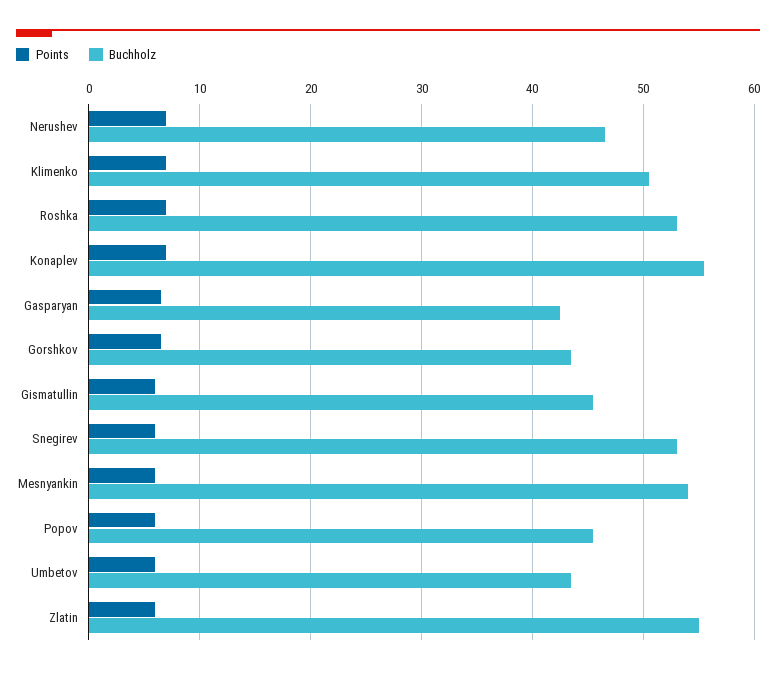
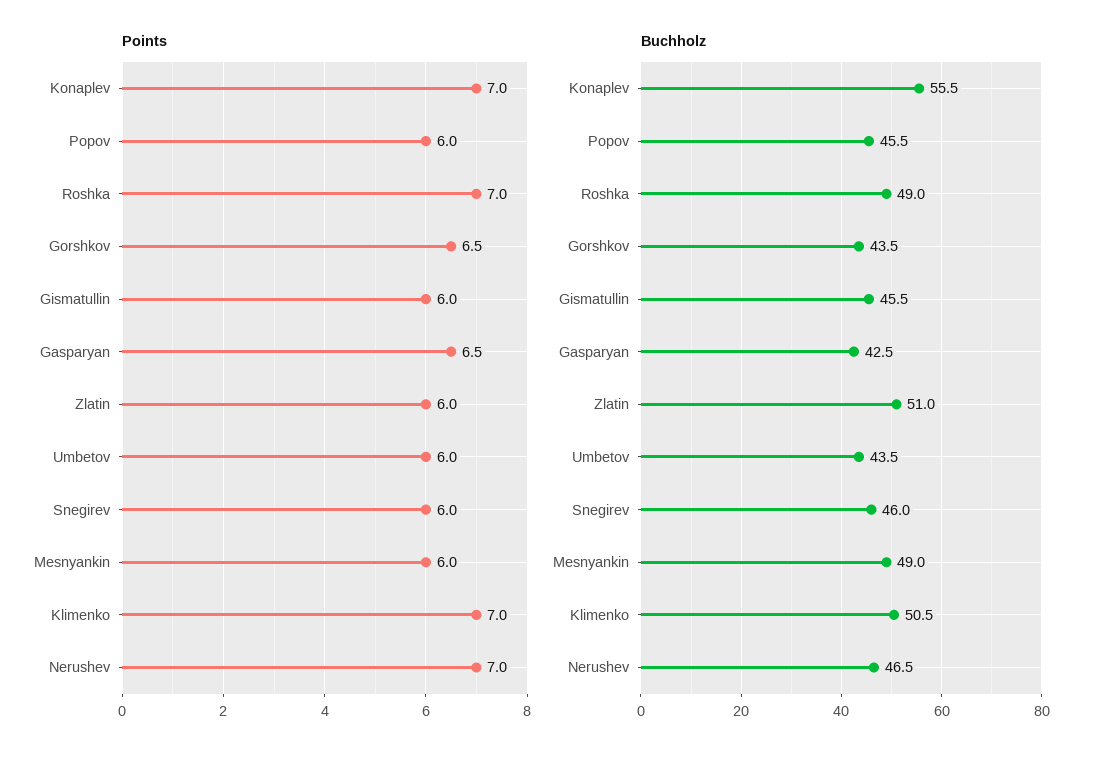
  {
    "Points": {
      "Nerushev": 7,
      "Klimenko": 7,
      "Roshka": 7,
      "Konaplev": 7,
      "Gasparyan": 6.5,
      "Gorshkov": 6.5,
      "Gismatullin": 6,
      "Snegirev": 6,
      "Mesnyankin": 6,
      "Popov": 6,
      "Umbetov": 6,
      "Zlatin": 6
    },
    "Buchholz": {
      "Nerushev": 46.5,
      "Klimenko": 50.5,
-     "Roshka": 53,
+     "Roshka": 49,
      "Konaplev": 55.5,
      "Gasparyan": 42.5,
      "Gorshkov": 43.5,
      "Gismatullin": 45.5,
-     "Snegirev": 53,
+     "Snegirev": 46,
-     "Mesnyankin": 54,
+     "Mesnyankin": 49,
      "Popov": 45.5,
      "Umbetov": 43.5,
-     "Zlatin": 55
+     "Zlatin": 51
    }
  }

